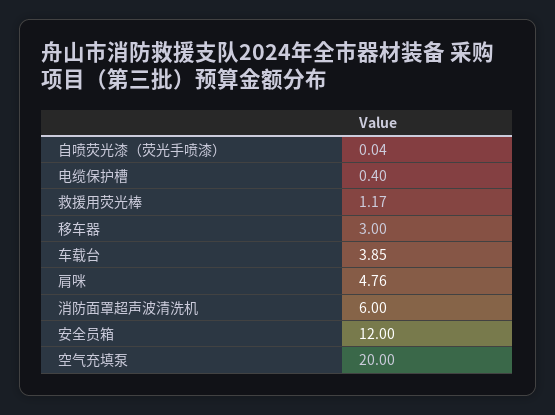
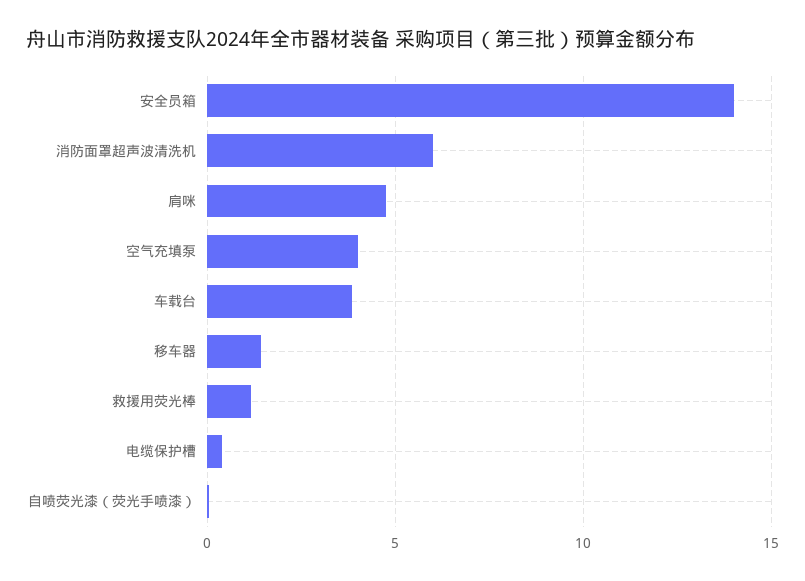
  {
    "自喷荧光漆（荧光手喷漆）": 0.04,
    "电缆保护槽": 0.4,
    "救援用荧光棒": 1.17,
-   "移车器": 3,
+   "移车器": 1.5,
    "车载台": 3.85,
    "肩咪": 4.76,
    "消防面罩超声波清洗机": 6,
-   "安全员箱": 12,
+   "安全员箱": 14,
-   "空气充填泵": 20
+   "空气充填泵": 4
  }

